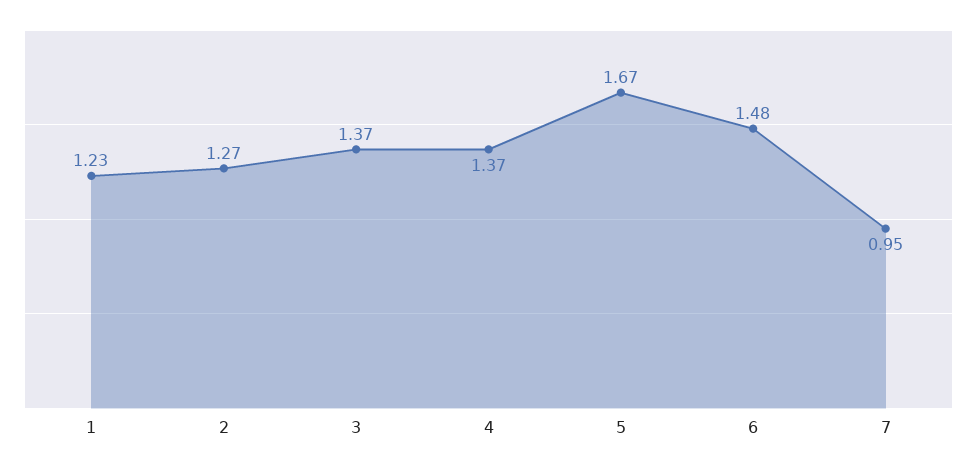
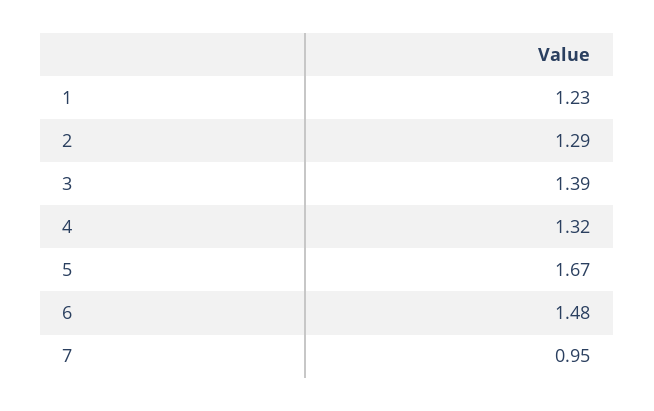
  {
    "1": 1.23,
-   "2": 1.27,
+   "2": 1.29,
-   "3": 1.37,
+   "3": 1.39,
-   "4": 1.37,
+   "4": 1.32,
    "5": 1.67,
    "6": 1.48,
    "7": 0.95
  }

